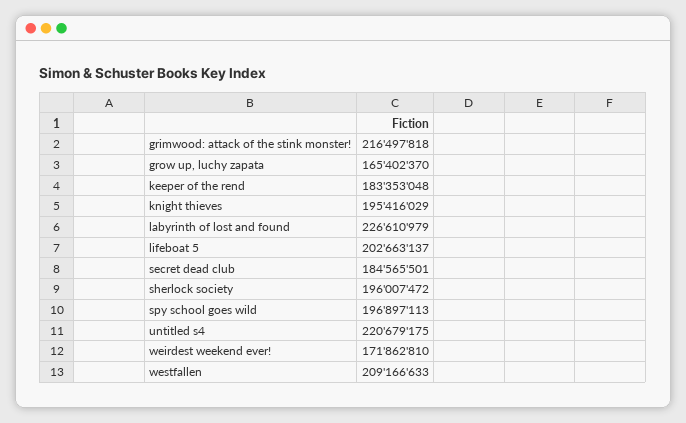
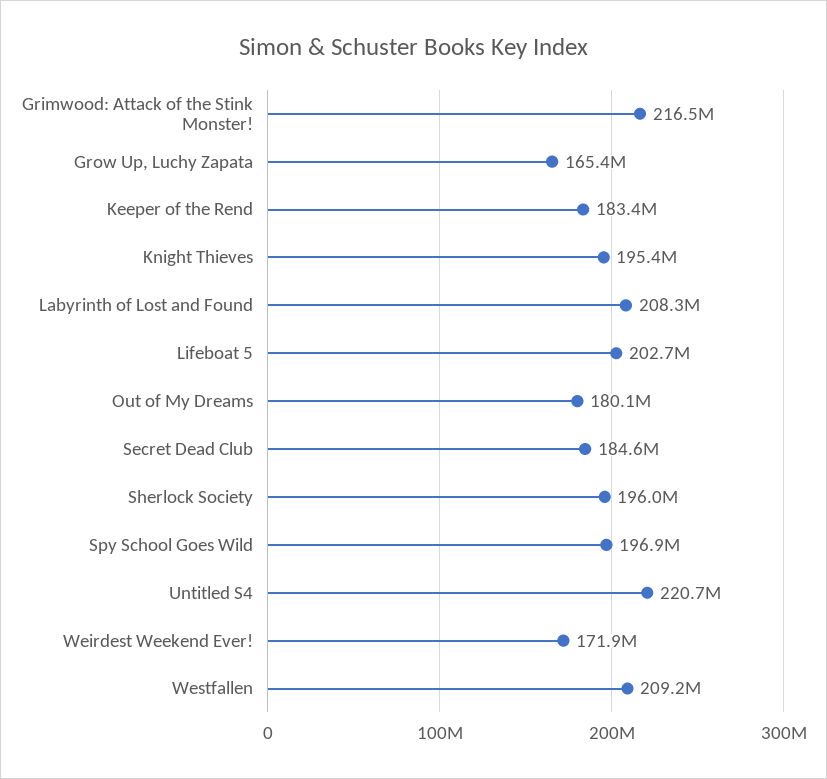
  {
    "grimwood: attack of the stink monster!": 216497818,
    "grow up, luchy zapata": 165402370,
    "keeper of the rend": 183353048,
    "knight thieves": 195416029,
-   "labyrinth of lost and found": 226610979,
+   "labyrinth of lost and found": 208300000,
    "lifeboat 5": 202663137,
    "secret dead club": 184565501,
    "sherlock society": 196007472,
    "spy school goes wild": 196897113,
    "untitled s4": 220679175,
    "weirdest weekend ever!": 171862810,
-   "westfallen": 209166633
+   "westfallen": 209166633,
+   "Out of My Dreams": 180100000
  }

